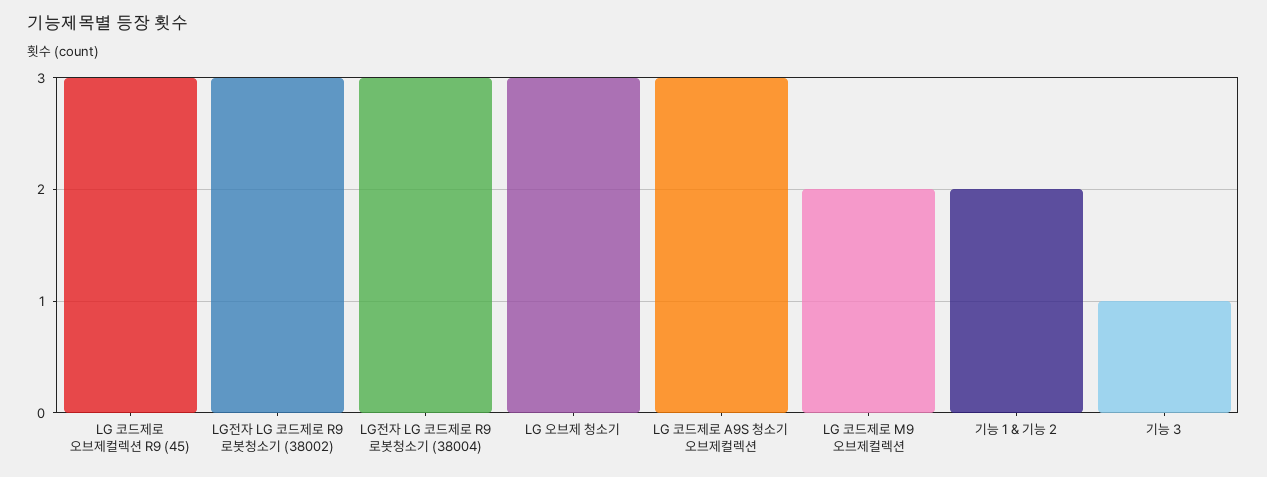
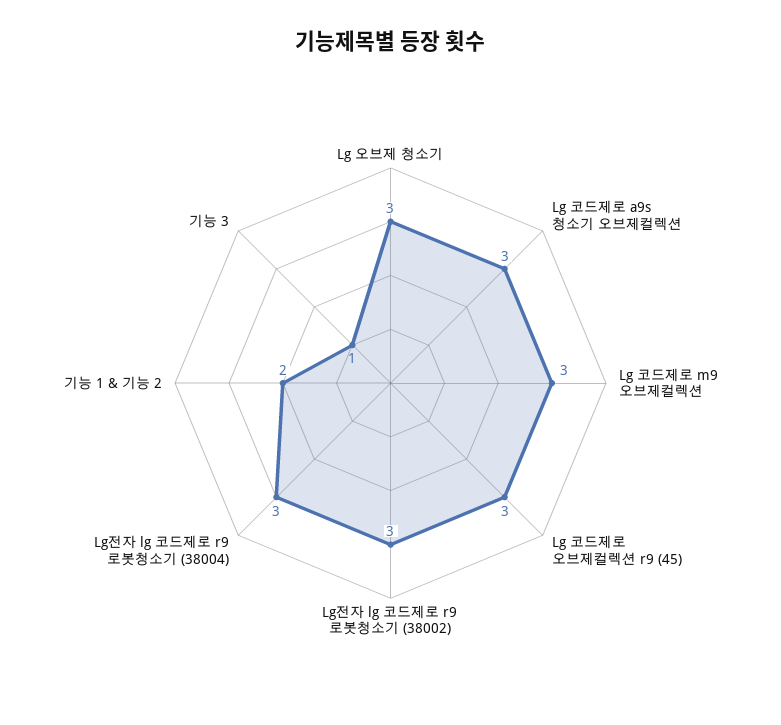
  {
    "LG 코드제로 오브제컬렉션 R9 (45)": 3,
    "LG전자 LG 코드제로 R9 로봇청소기 (38002)": 3,
    "LG전자 LG 코드제로 R9 로봇청소기 (38004)": 3,
    "LG 오브제 청소기": 3,
    "LG 코드제로 A9S 청소기 오브제컬렉션": 3,
-   "LG 코드제로 M9 오브제컬렉션": 2,
+   "LG 코드제로 M9 오브제컬렉션": 3,
    "기능 1 & 기능 2": 2,
    "기능 3": 1
  }

